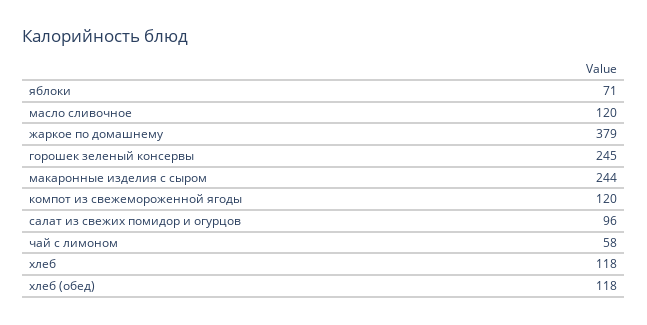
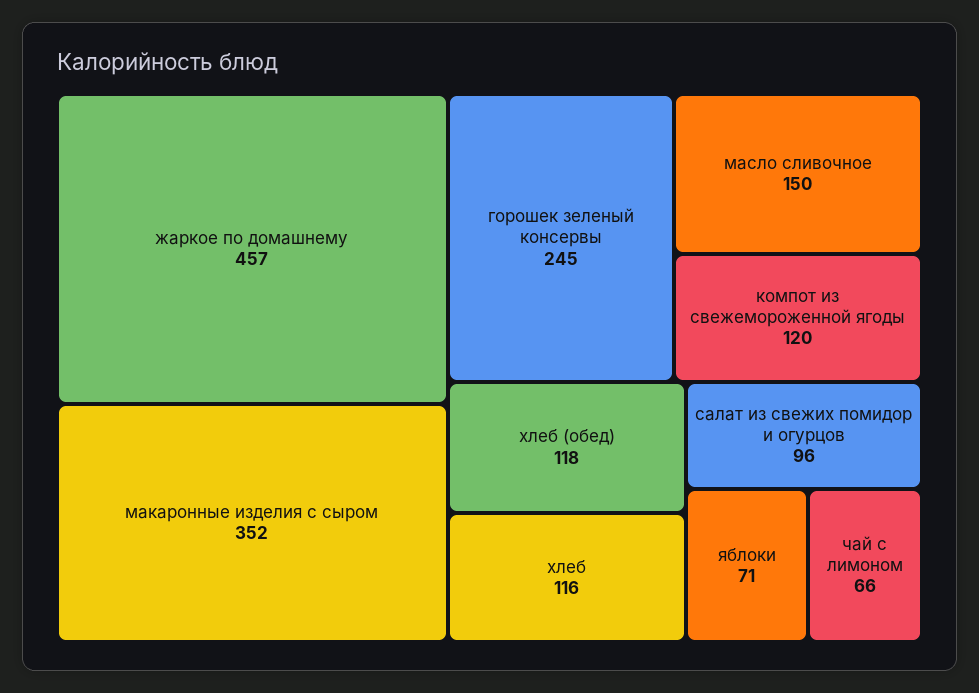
  {
    "яблоки": 71,
-   "масло сливочное": 120,
+   "масло сливочное": 150,
-   "жаркое по домашнему": 379,
+   "жаркое по домашнему": 457,
    "горошек зеленый консервы": 245,
-   "макаронные изделия с сыром": 244,
+   "макаронные изделия с сыром": 352,
    "компот из свежемороженной ягоды": 120,
    "салат из свежих помидор и огурцов": 96,
-   "чай с лимоном": 58,
+   "чай с лимоном": 66,
-   "хлеб": 118,
+   "хлеб": 116,
    "хлеб (обед)": 118
  }

